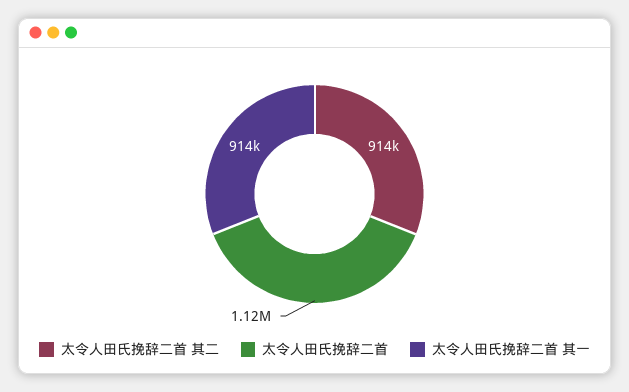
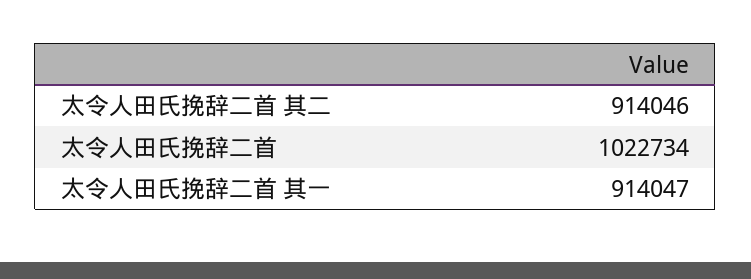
  {
    "太令人田氏挽辞二首 其二": 914046,
-   "太令人田氏挽辞二首": 1120000,
+   "太令人田氏挽辞二首": 1022734,
    "太令人田氏挽辞二首 其一": 914047
  }

